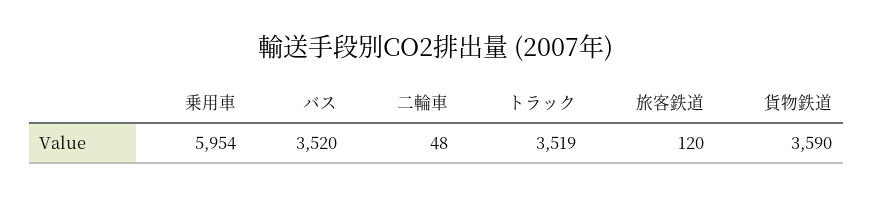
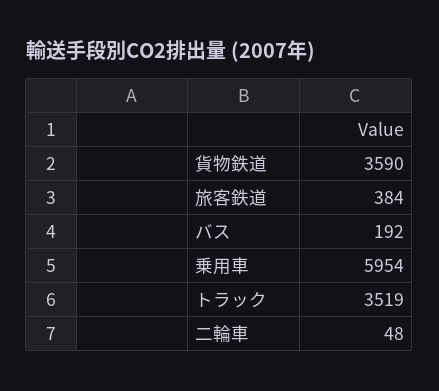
  {
    "乗用車": 5954,
-   "バス": 3520,
+   "バス": 192,
    "二輪車": 48,
    "トラック": 3519,
-   "旅客鉄道": 120,
+   "旅客鉄道": 384,
    "貨物鉄道": 3590
  }

